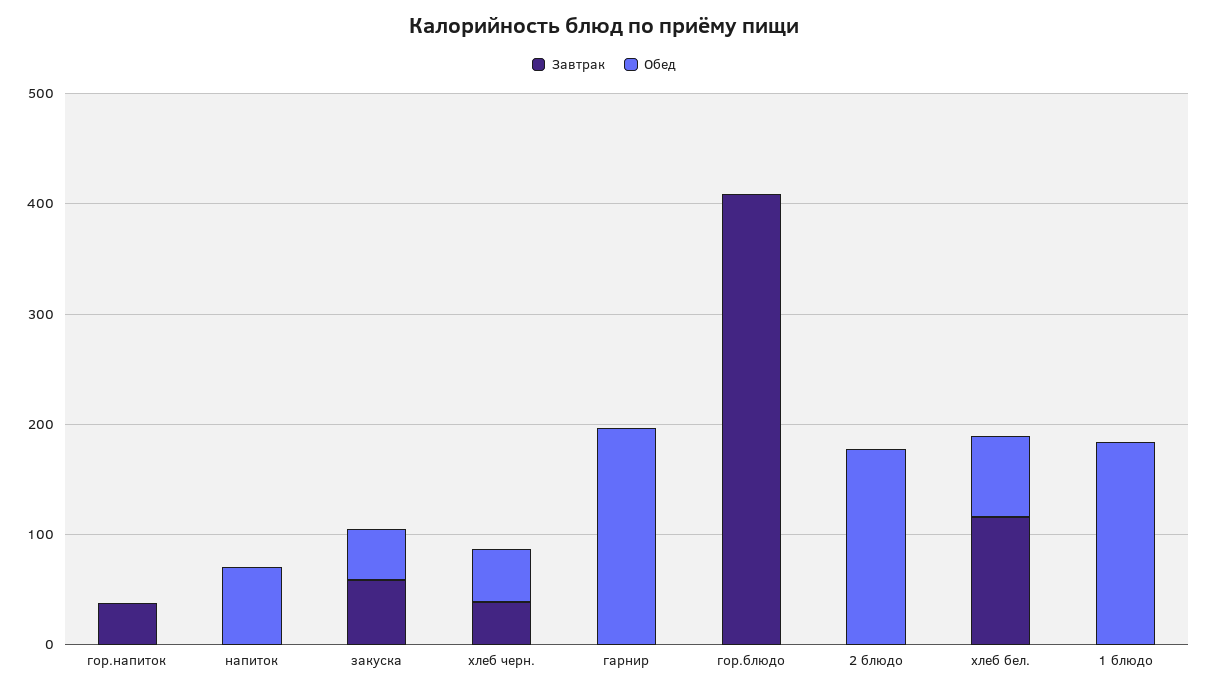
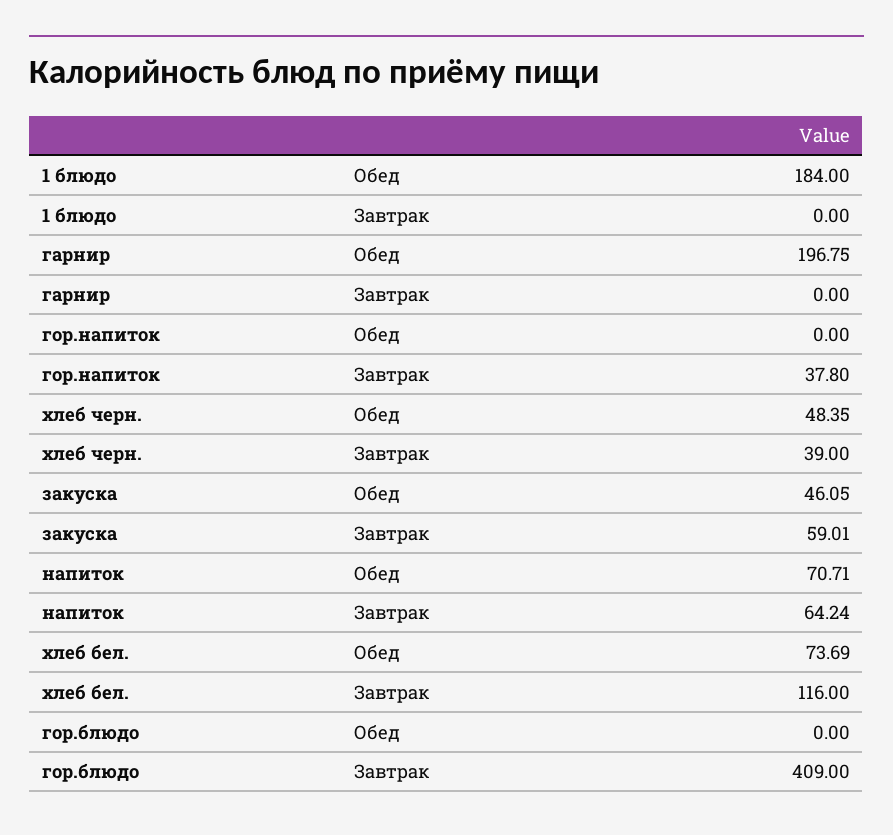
  {
    "Завтрак": {
      "гор.напиток": 37.8,
-     "напиток": 0,
+     "напиток": 64.24,
      "закуска": 59.01,
      "хлеб черн.": 39,
      "гарнир": 0,
      "гор.блюдо": 409,
-     "2 блюдо": 0,
      "хлеб бел.": 116,
      "1 блюдо": 0
    },
    "Обед": {
      "гор.напиток": 0,
      "напиток": 70.71,
      "закуска": 46.05,
      "хлеб черн.": 48.35,
      "гарнир": 196.75,
      "гор.блюдо": 0,
-     "2 блюдо": 180,
      "хлеб бел.": 73.69,
      "1 блюдо": 184
    }
  }

